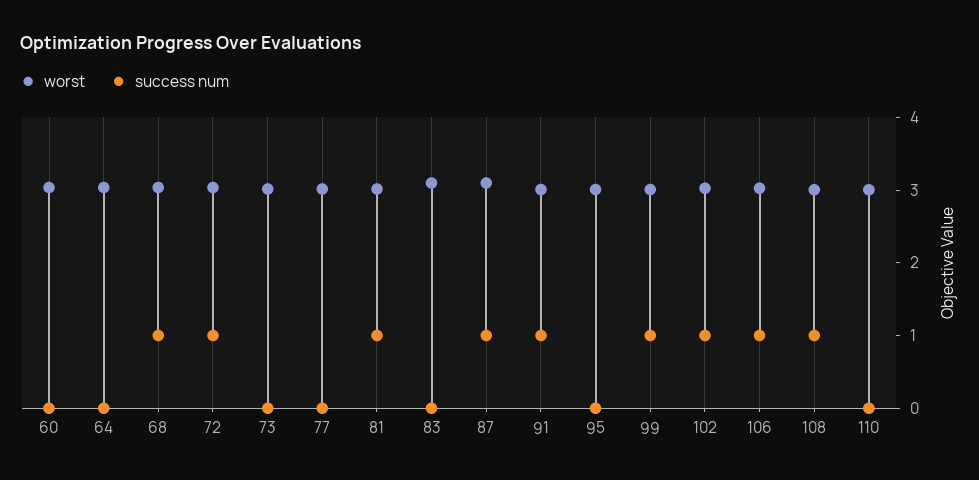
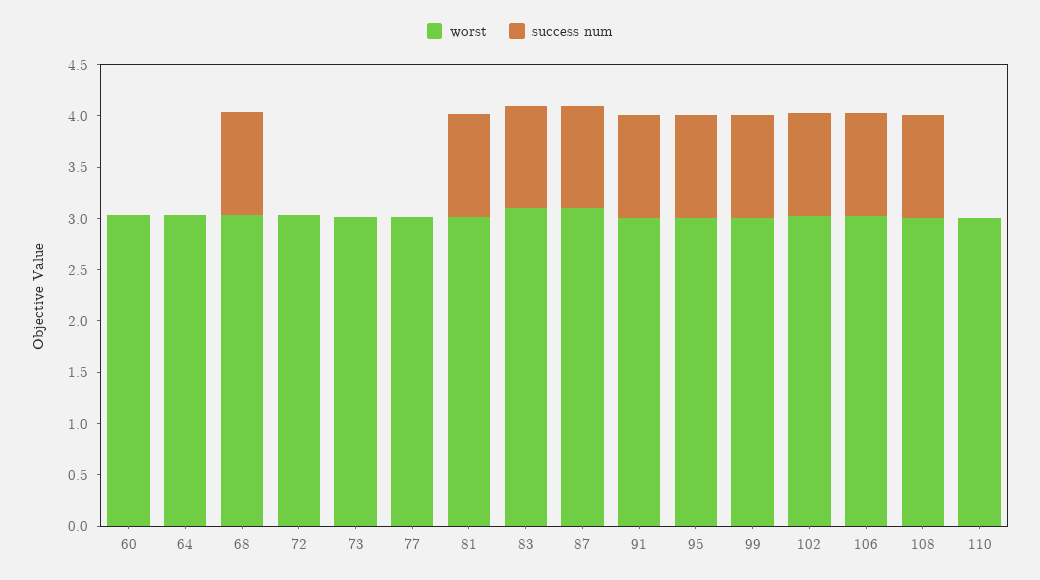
  {
    "worst": {
      "60": 3,
      "64": 3,
      "68": 3,
      "72": 3,
      "73": 3,
      "77": 3,
      "81": 3,
      "83": 3.1,
      "87": 3.1,
      "91": 3,
      "95": 3,
      "99": 3,
      "102": 3,
      "106": 3,
      "108": 3,
      "110": 3
    },
    "success num": {
      "60": 0,
      "64": 0,
      "68": 1,
-     "72": 1,
+     "72": 0,
      "73": 0,
      "77": 0,
      "81": 1,
-     "83": 0,
+     "83": 1,
      "87": 1,
      "91": 1,
-     "95": 0,
+     "95": 1,
      "99": 1,
      "102": 1,
      "106": 1,
      "108": 1,
      "110": 0
    }
  }

